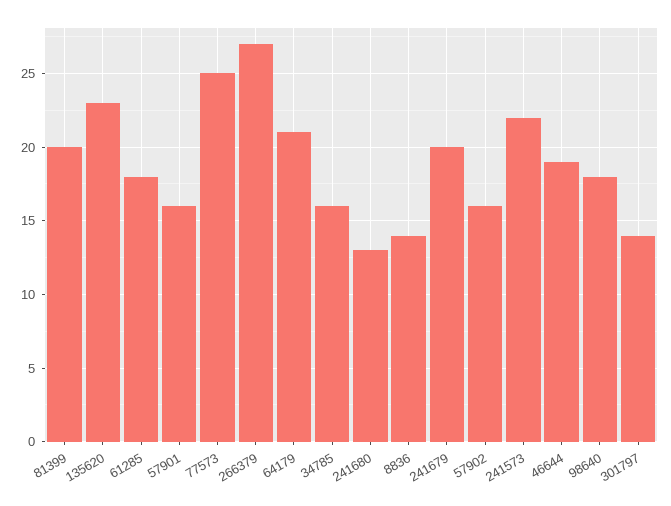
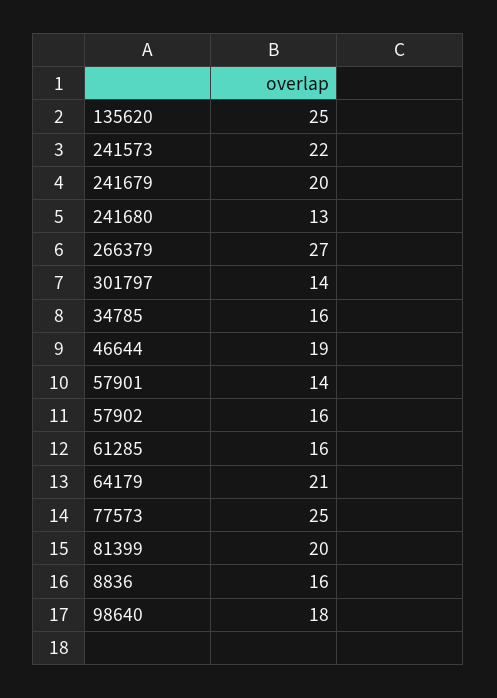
  {
    "81399": 20,
-   "135620": 23,
+   "135620": 25,
-   "61285": 18,
+   "61285": 16,
-   "57901": 16,
+   "57901": 14,
    "77573": 25,
    "266379": 27,
    "64179": 21,
    "34785": 16,
    "241680": 13,
-   "8836": 14,
+   "8836": 16,
    "241679": 20,
    "57902": 16,
    "241573": 22,
    "46644": 19,
    "98640": 18,
    "301797": 14
  }

